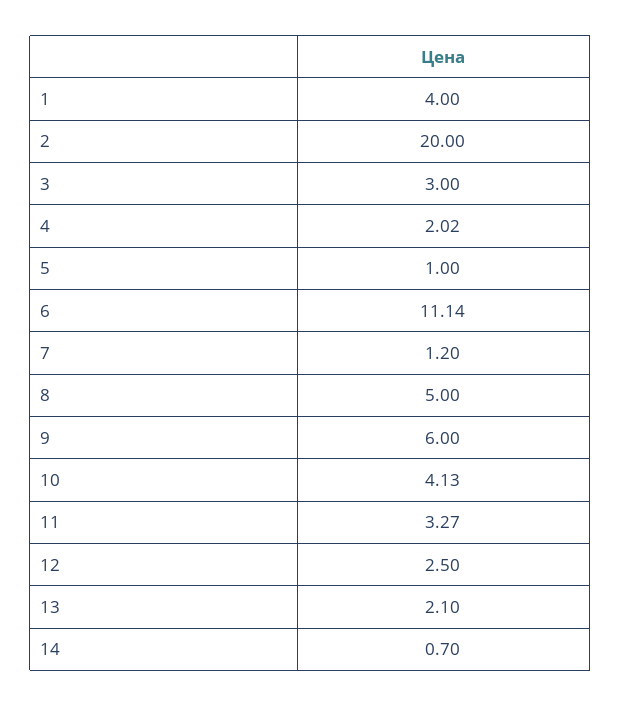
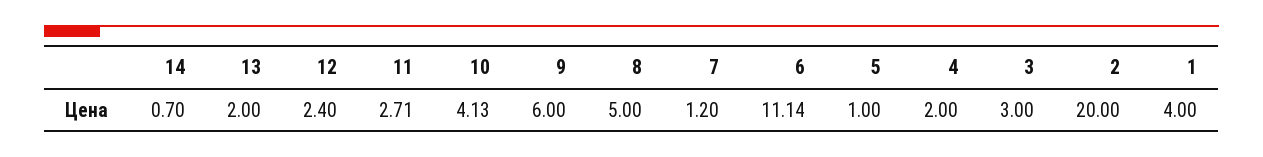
  {
    "1": 4,
    "2": 20,
    "3": 3,
-   "4": 2.02,
+   "4": 2,
    "5": 1,
    "6": 11.14,
    "7": 1.2,
    "8": 5,
    "9": 6,
    "10": 4.13,
-   "11": 3.27,
+   "11": 2.71,
-   "12": 2.5,
+   "12": 2.4,
-   "13": 2.1,
+   "13": 2,
    "14": 0.7
  }

